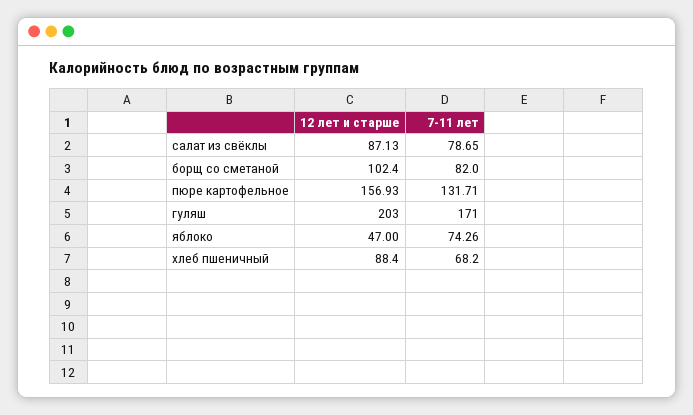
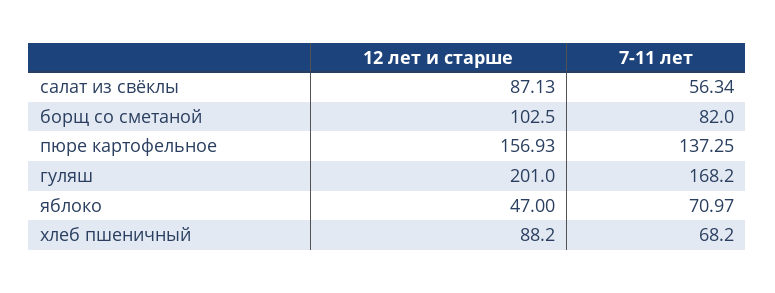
  {
    "12 лет и старше": {
      "салат из свёклы": 87.13,
-     "борщ со сметаной": 102.4,
+     "борщ со сметаной": 102.5,
      "пюре картофельное": 156.93,
-     "гуляш": 203,
+     "гуляш": 201,
      "яблоко": 47,
-     "хлеб пшеничный": 88.4
+     "хлеб пшеничный": 88.2
    },
    "7-11 лет": {
-     "салат из свёклы": 78.65,
+     "салат из свёклы": 56.34,
      "борщ со сметаной": 82,
-     "пюре картофельное": 131.71,
+     "пюре картофельное": 137.25,
-     "гуляш": 171,
+     "гуляш": 168.2,
-     "яблоко": 74.26,
+     "яблоко": 70.97,
      "хлеб пшеничный": 68.2
    }
  }

